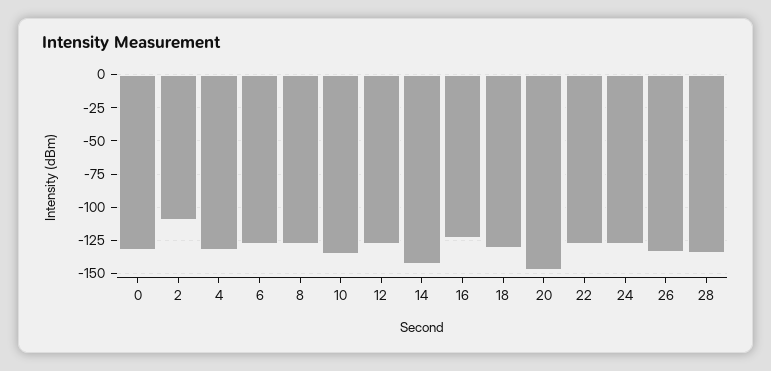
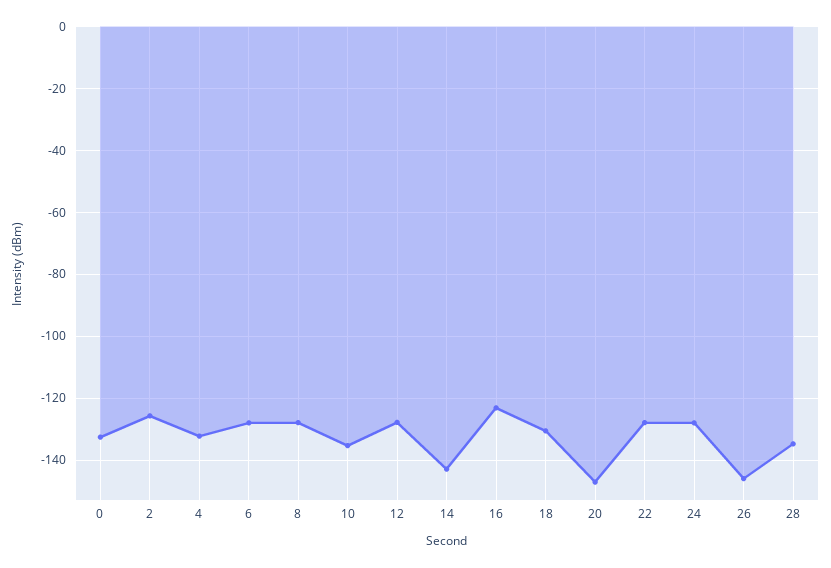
  {
    "0": -132,
-   "2": -110,
+   "2": -126,
    "4": -132,
    "6": -128,
    "8": -128,
    "10": -136,
    "12": -128,
    "14": -142,
    "16": -124,
    "18": -130,
    "20": -148,
    "22": -128,
    "24": -128,
-   "26": -135,
+   "26": -146,
    "28": -134
  }

